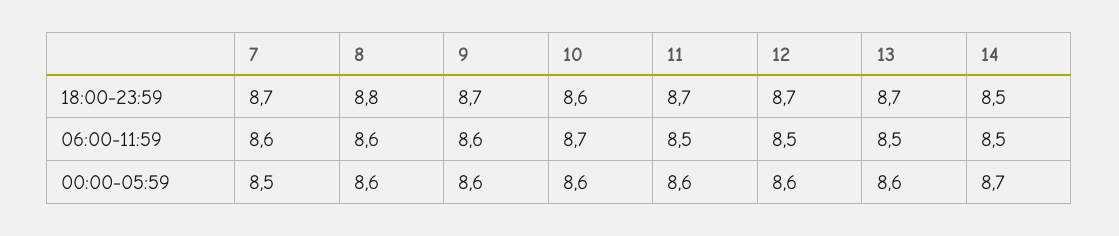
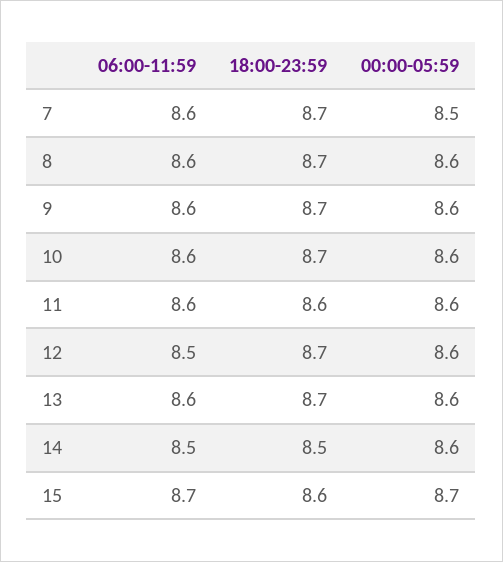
  {
    "7": {
      "18:00-23:59": 8.7,
      "06:00-11:59": 8.6,
      "00:00-05:59": 8.5
    },
    "8": {
-     "18:00-23:59": 8.8,
+     "18:00-23:59": 8.7,
      "06:00-11:59": 8.6,
      "00:00-05:59": 8.6
    },
    "9": {
      "18:00-23:59": 8.7,
      "06:00-11:59": 8.6,
      "00:00-05:59": 8.6
    },
    "10": {
-     "18:00-23:59": 8.6,
+     "18:00-23:59": 8.7,
-     "06:00-11:59": 8.7,
+     "06:00-11:59": 8.6,
      "00:00-05:59": 8.6
    },
    "11": {
-     "18:00-23:59": 8.7,
+     "18:00-23:59": 8.6,
-     "06:00-11:59": 8.5,
+     "06:00-11:59": 8.6,
      "00:00-05:59": 8.6
    },
    "12": {
      "18:00-23:59": 8.7,
      "06:00-11:59": 8.5,
      "00:00-05:59": 8.6
    },
    "13": {
      "18:00-23:59": 8.7,
-     "06:00-11:59": 8.5,
+     "06:00-11:59": 8.6,
      "00:00-05:59": 8.6
    },
    "14": {
      "18:00-23:59": 8.5,
      "06:00-11:59": 8.5,
-     "00:00-05:59": 8.7
+     "00:00-05:59": 8.6
-   }
+   },
+   "15": {
+     "06:00-11:59": 8.7,
+     "18:00-23:59": 8.6,
+     "00:00-05:59": 8.7
+   }
  }

